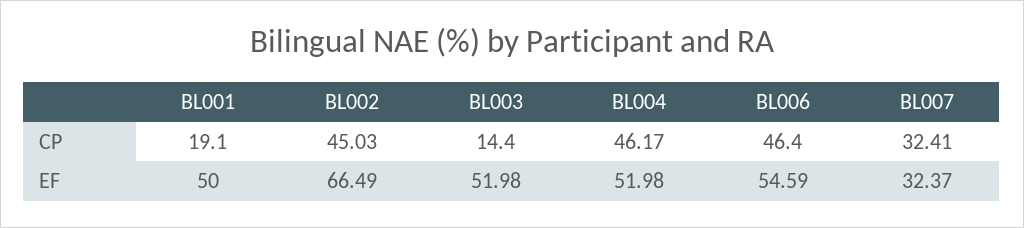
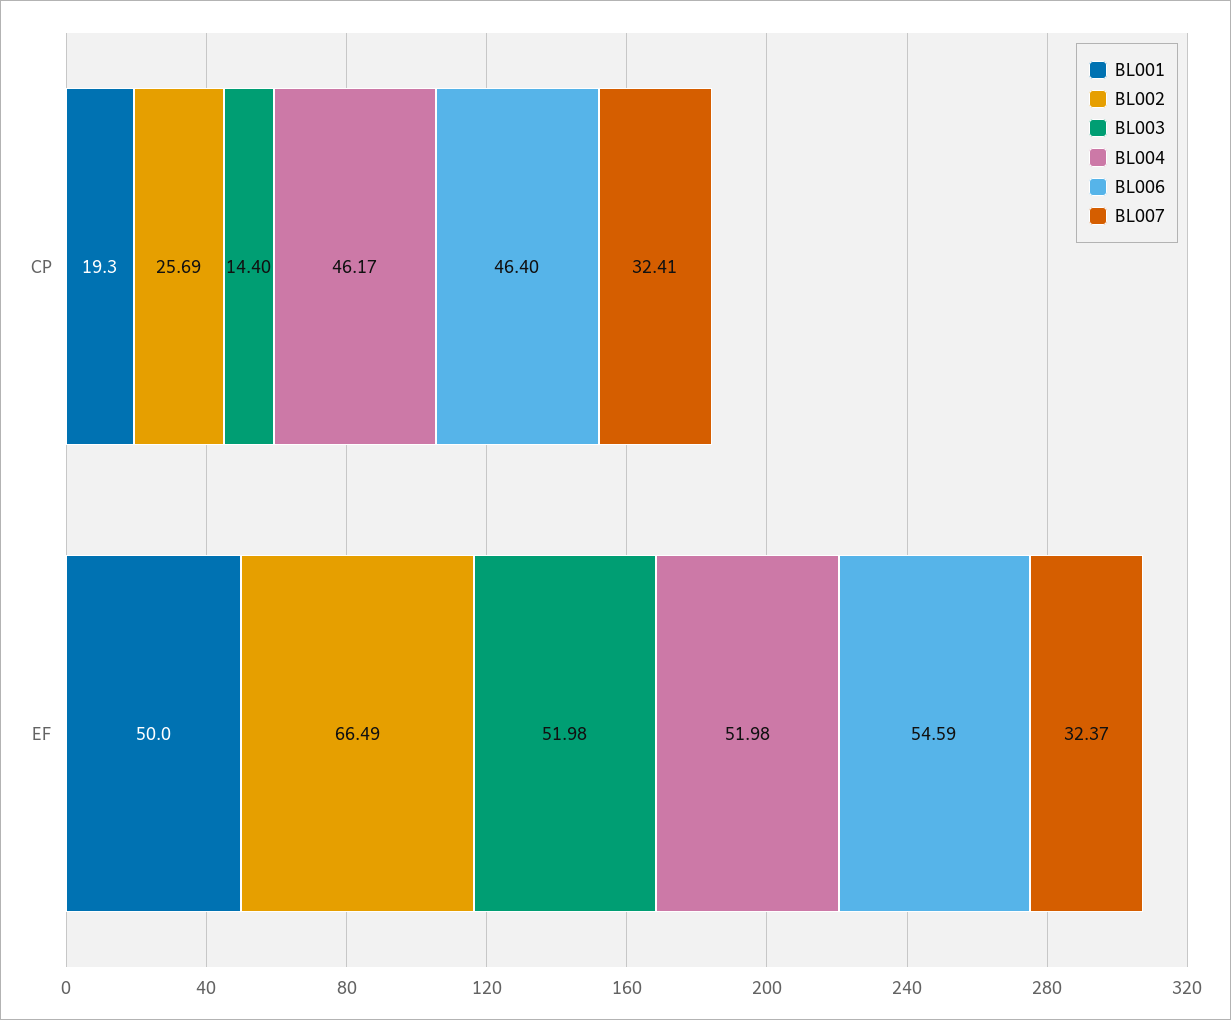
  {
    "BL001": {
-     "CP": 19.1,
+     "CP": 19.3,
      "EF": 50
    },
    "BL002": {
-     "CP": 45.03,
+     "CP": 25.69,
      "EF": 66.49
    },
    "BL003": {
      "CP": 14.4,
      "EF": 51.98
    },
    "BL004": {
      "CP": 46.17,
      "EF": 51.98
    },
    "BL006": {
      "CP": 46.4,
      "EF": 54.59
    },
    "BL007": {
      "CP": 32.41,
      "EF": 32.37
    }
  }

